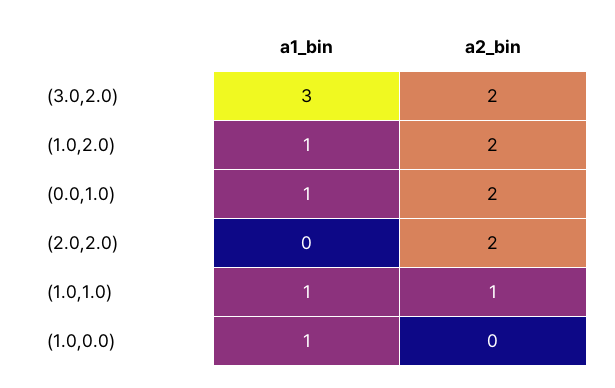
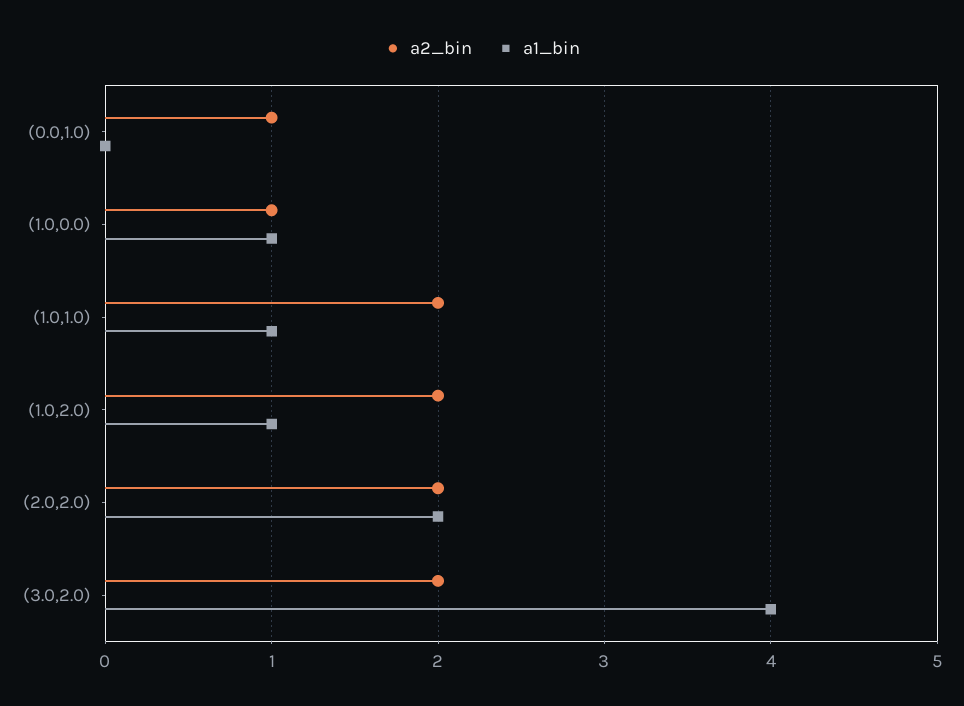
  {
    "a1_bin": {
-     "(3.0,2.0)": 3,
+     "(3.0,2.0)": 4,
      "(1.0,2.0)": 1,
-     "(0.0,1.0)": 1,
+     "(0.0,1.0)": 0,
-     "(2.0,2.0)": 0,
+     "(2.0,2.0)": 2,
      "(1.0,1.0)": 1,
      "(1.0,0.0)": 1
    },
    "a2_bin": {
      "(3.0,2.0)": 2,
      "(1.0,2.0)": 2,
-     "(0.0,1.0)": 2,
+     "(0.0,1.0)": 1,
      "(2.0,2.0)": 2,
-     "(1.0,1.0)": 1,
+     "(1.0,1.0)": 2,
-     "(1.0,0.0)": 0
+     "(1.0,0.0)": 1
    }
  }

